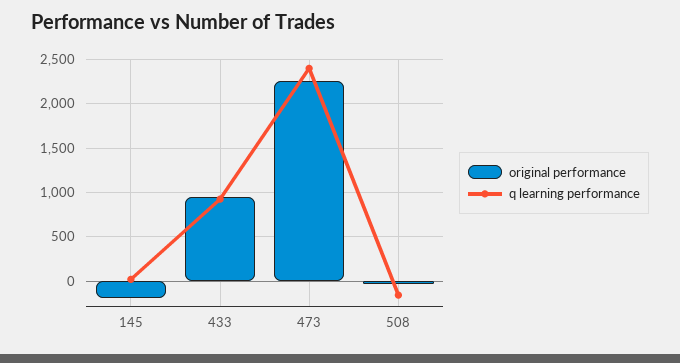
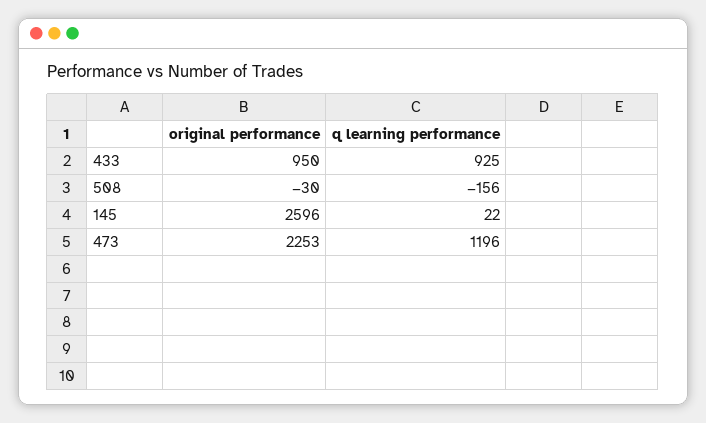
  {
    "original performance": {
-     "145": -200,
+     "145": 2596,
      "433": 950,
      "473": 2253,
      "508": -30
    },
    "q learning performance": {
      "145": 22,
      "433": 925,
-     "473": 2400,
+     "473": 1196,
      "508": -156
    }
  }

